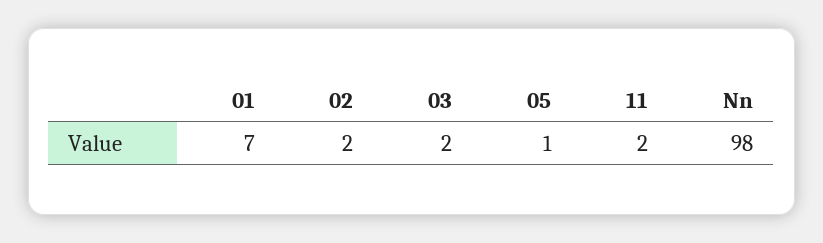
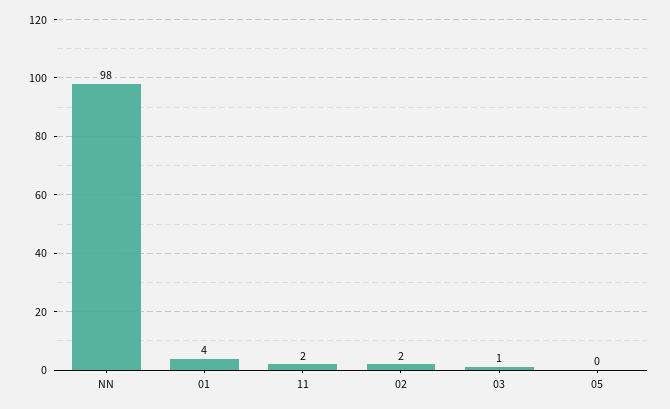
  {
-   "01": 7,
+   "01": 4,
    "02": 2,
-   "03": 2,
+   "03": 1,
-   "05": 1,
+   "05": 0,
    "11": 2,
    "Nn": 98
  }

